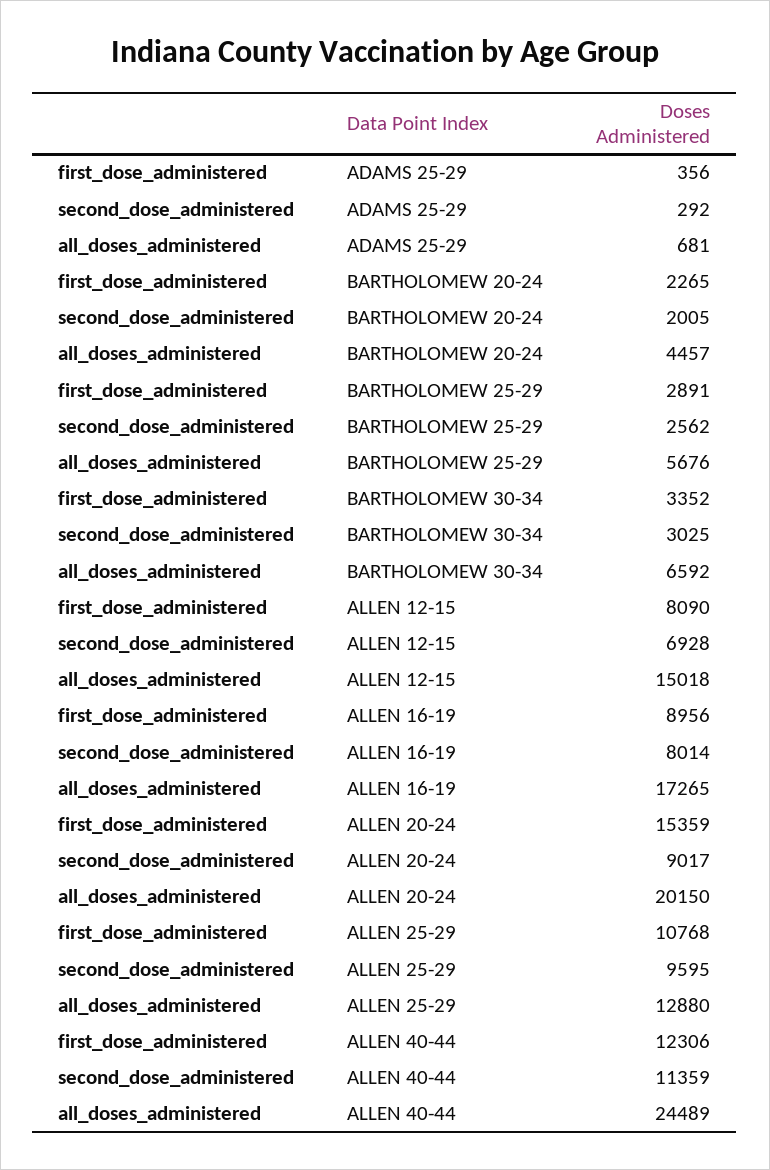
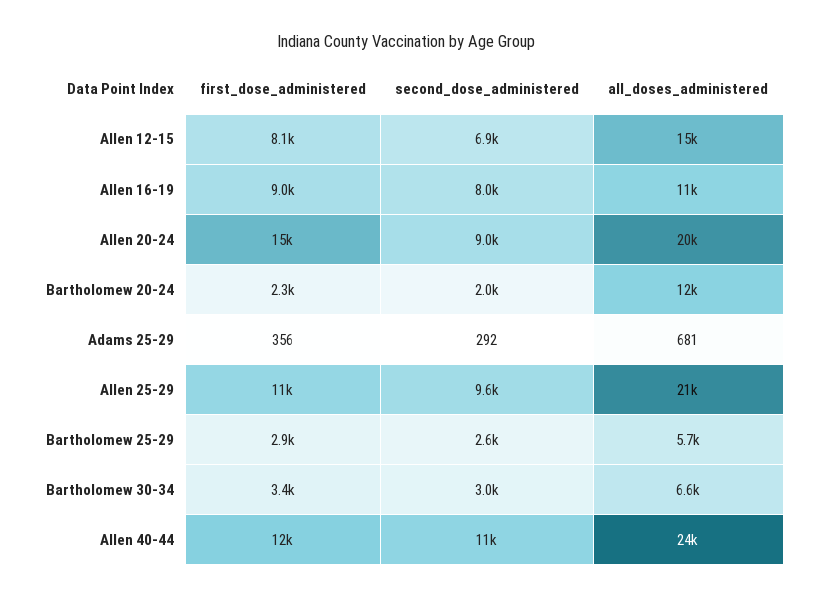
  {
    "first_dose_administered": {
      "ADAMS 25-29": 356,
      "BARTHOLOMEW 20-24": 2265,
      "BARTHOLOMEW 25-29": 2891,
      "BARTHOLOMEW 30-34": 3352,
      "ALLEN 12-15": 8090,
      "ALLEN 16-19": 8956,
      "ALLEN 20-24": 15359,
      "ALLEN 25-29": 10768,
      "ALLEN 40-44": 12306
    },
    "second_dose_administered": {
      "ADAMS 25-29": 292,
      "BARTHOLOMEW 20-24": 2005,
      "BARTHOLOMEW 25-29": 2562,
      "BARTHOLOMEW 30-34": 3025,
      "ALLEN 12-15": 6928,
      "ALLEN 16-19": 8014,
      "ALLEN 20-24": 9017,
      "ALLEN 25-29": 9595,
      "ALLEN 40-44": 11359
    },
    "all_doses_administered": {
      "ADAMS 25-29": 681,
-     "BARTHOLOMEW 20-24": 4457,
+     "BARTHOLOMEW 20-24": 12000,
      "BARTHOLOMEW 25-29": 5676,
      "BARTHOLOMEW 30-34": 6592,
      "ALLEN 12-15": 15018,
-     "ALLEN 16-19": 17265,
+     "ALLEN 16-19": 11000,
      "ALLEN 20-24": 20150,
-     "ALLEN 25-29": 12880,
+     "ALLEN 25-29": 21000,
      "ALLEN 40-44": 24489
    }
  }

